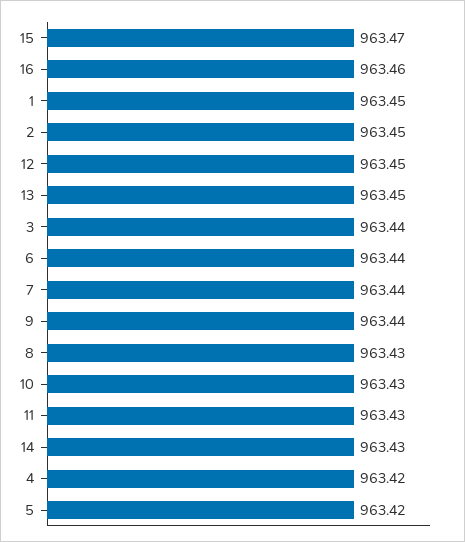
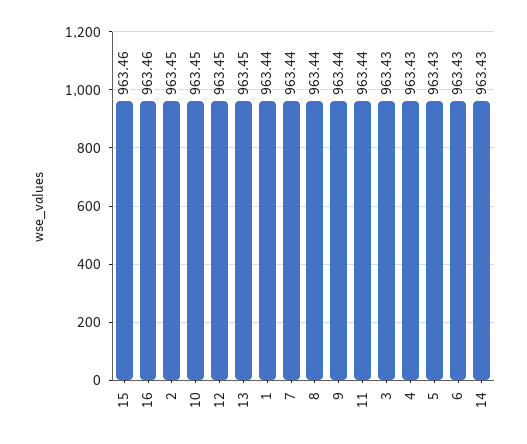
  {
-   "15": 963.47,
+   "15": 963.46,
    "16": 963.46,
-   "1": 963.45,
+   "1": 963.44,
    "2": 963.45,
    "12": 963.45,
    "13": 963.45,
-   "3": 963.44,
+   "3": 963.43,
-   "6": 963.44,
+   "6": 963.43,
    "7": 963.44,
    "9": 963.44,
-   "8": 963.43,
+   "8": 963.44,
-   "10": 963.43,
+   "10": 963.45,
-   "11": 963.43,
+   "11": 963.44,
    "14": 963.43,
-   "4": 963.42,
+   "4": 963.43,
-   "5": 963.42
+   "5": 963.43
  }

